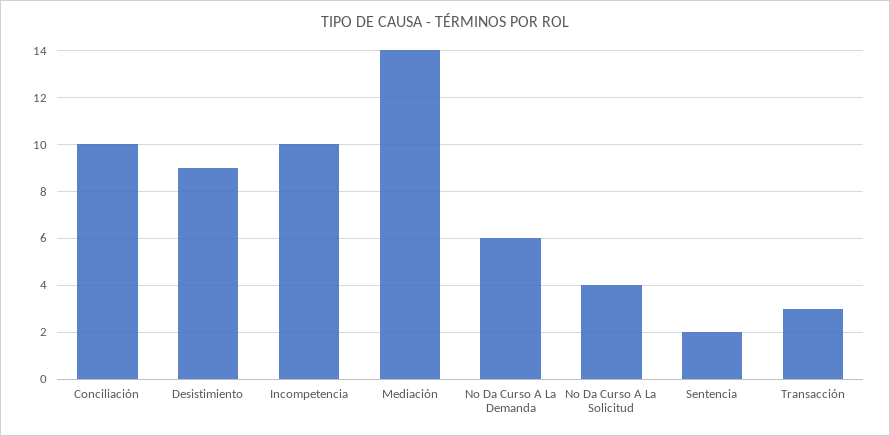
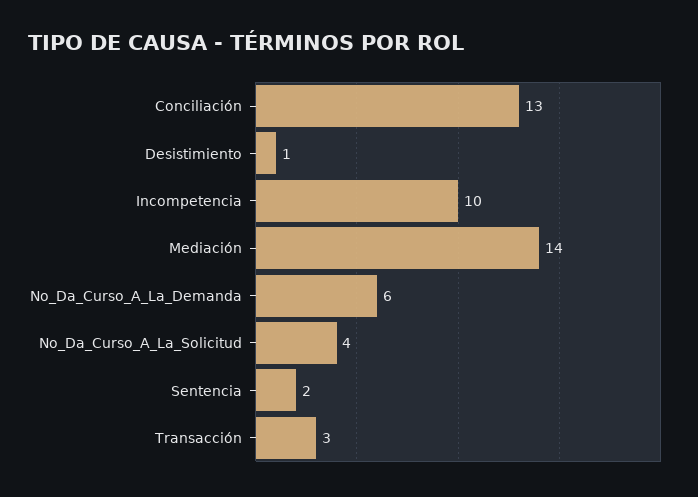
  {
-   "Conciliación": 10,
+   "Conciliación": 13,
-   "Desistimiento": 9,
+   "Desistimiento": 1,
    "Incompetencia": 10,
    "Mediación": 14,
    "No Da Curso A La Demanda": 6,
    "No Da Curso A La Solicitud": 4,
    "Sentencia": 2,
    "Transacción": 3
  }

